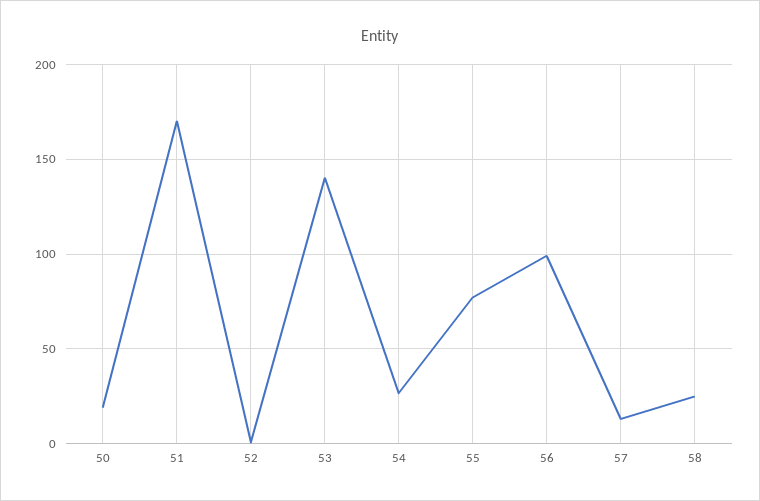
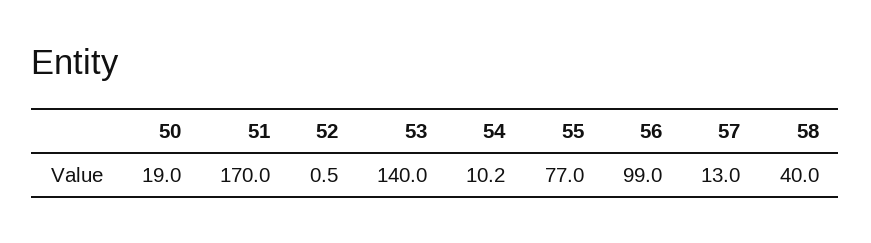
  {
    "50": 19,
    "51": 170,
    "52": 0.5,
    "53": 140,
-   "54": 25,
+   "54": 10.2,
    "55": 77,
    "56": 99,
    "57": 13,
-   "58": 25
+   "58": 40
  }

